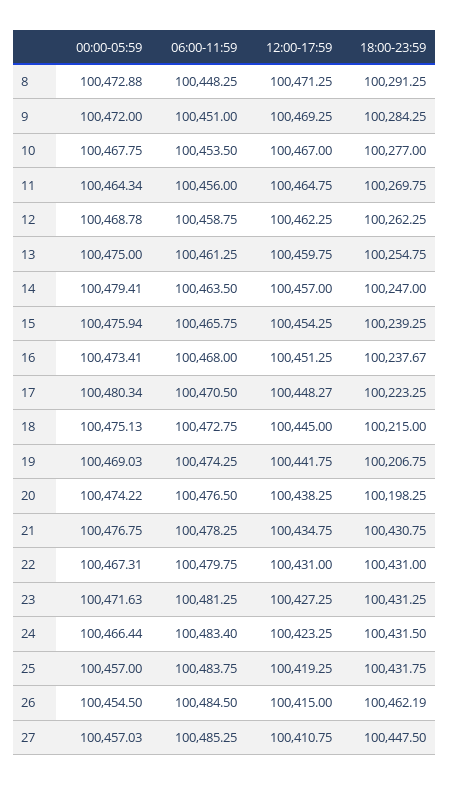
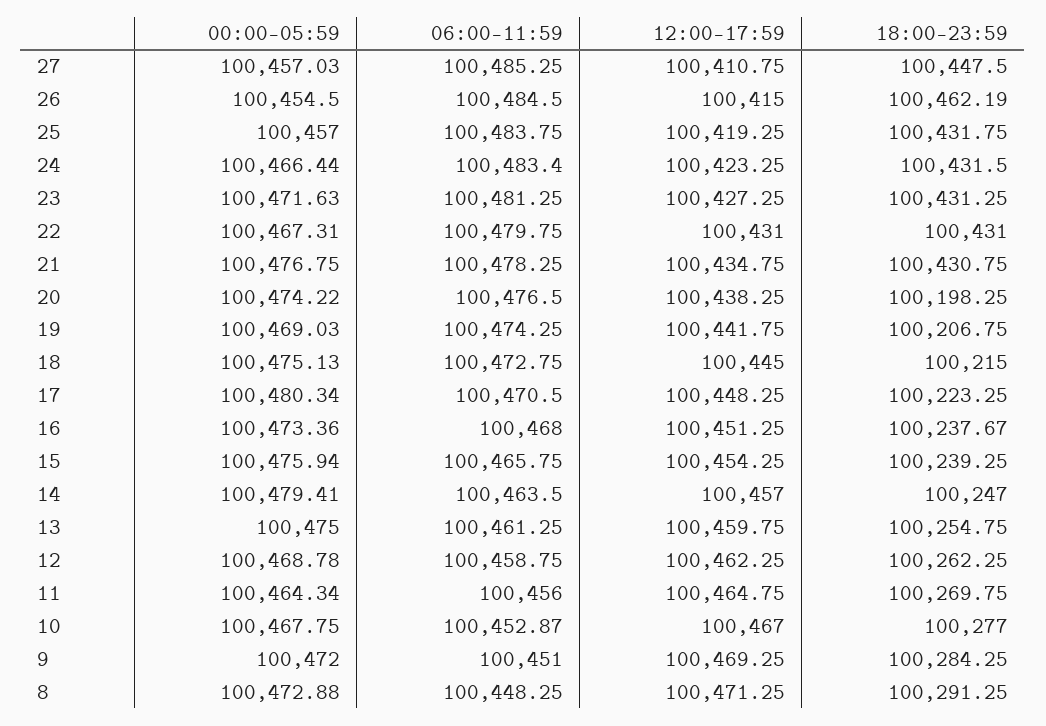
  {
    "00:00-05:59": {
      "8": 100472.88,
      "9": 100472,
      "10": 100467.75,
      "11": 100464.34,
      "12": 100468.78,
      "13": 100475,
      "14": 100479.41,
      "15": 100475.94,
-     "16": 100473.41,
+     "16": 100473.36,
      "17": 100480.34,
      "18": 100475.13,
      "19": 100469.03,
      "20": 100474.22,
      "21": 100476.75,
      "22": 100467.31,
      "23": 100471.63,
      "24": 100466.44,
      "25": 100457,
      "26": 100454.5,
      "27": 100457.03
    },
    "06:00-11:59": {
      "8": 100448.25,
      "9": 100451,
-     "10": 100453.5,
+     "10": 100452.87,
      "11": 100456,
      "12": 100458.75,
      "13": 100461.25,
      "14": 100463.5,
      "15": 100465.75,
      "16": 100468,
      "17": 100470.5,
      "18": 100472.75,
      "19": 100474.25,
      "20": 100476.5,
      "21": 100478.25,
      "22": 100479.75,
      "23": 100481.25,
      "24": 100483.4,
      "25": 100483.75,
      "26": 100484.5,
      "27": 100485.25
    },
    "12:00-17:59": {
      "8": 100471.25,
      "9": 100469.25,
      "10": 100467,
      "11": 100464.75,
      "12": 100462.25,
      "13": 100459.75,
      "14": 100457,
      "15": 100454.25,
      "16": 100451.25,
-     "17": 100448.27,
+     "17": 100448.25,
      "18": 100445,
      "19": 100441.75,
      "20": 100438.25,
      "21": 100434.75,
      "22": 100431,
      "23": 100427.25,
      "24": 100423.25,
      "25": 100419.25,
      "26": 100415,
      "27": 100410.75
    },
    "18:00-23:59": {
      "8": 100291.25,
      "9": 100284.25,
      "10": 100277,
      "11": 100269.75,
      "12": 100262.25,
      "13": 100254.75,
      "14": 100247,
      "15": 100239.25,
      "16": 100237.67,
      "17": 100223.25,
      "18": 100215,
      "19": 100206.75,
      "20": 100198.25,
      "21": 100430.75,
      "22": 100431,
      "23": 100431.25,
      "24": 100431.5,
      "25": 100431.75,
      "26": 100462.19,
      "27": 100447.5
    }
  }

